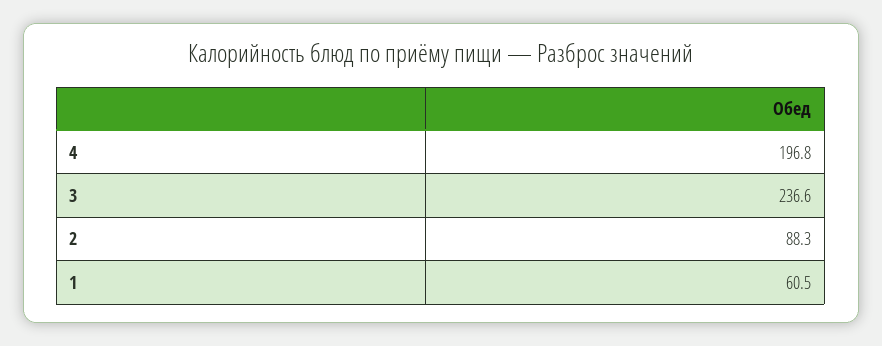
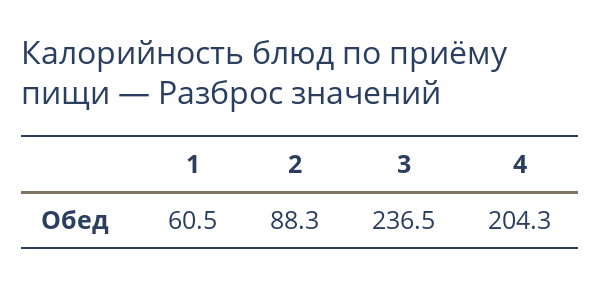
  {
-   "4": 196.8,
+   "4": 204.3,
-   "3": 236.6,
+   "3": 236.5,
    "2": 88.3,
    "1": 60.5
  }

